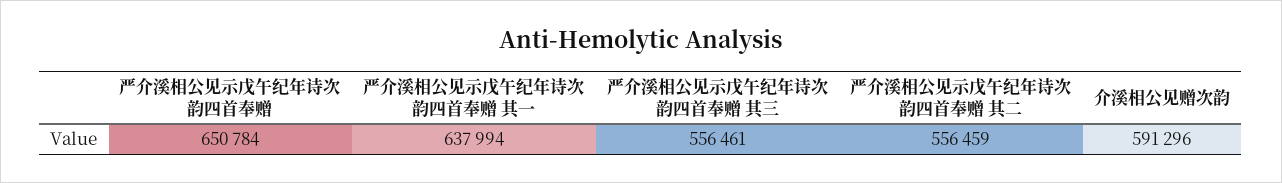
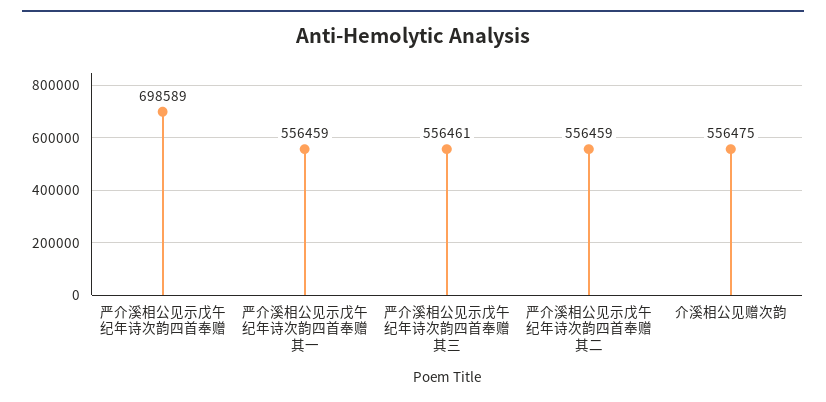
  {
-   "严介溪相公见示戊午纪年诗次韵四首奉赠": 650784,
+   "严介溪相公见示戊午纪年诗次韵四首奉赠": 698589,
-   "严介溪相公见示戊午纪年诗次韵四首奉赠 其一": 637994,
+   "严介溪相公见示戊午纪年诗次韵四首奉赠 其一": 556459,
    "严介溪相公见示戊午纪年诗次韵四首奉赠 其三": 556461,
    "严介溪相公见示戊午纪年诗次韵四首奉赠 其二": 556459,
-   "介溪相公见赠次韵": 591296
+   "介溪相公见赠次韵": 556475
  }

